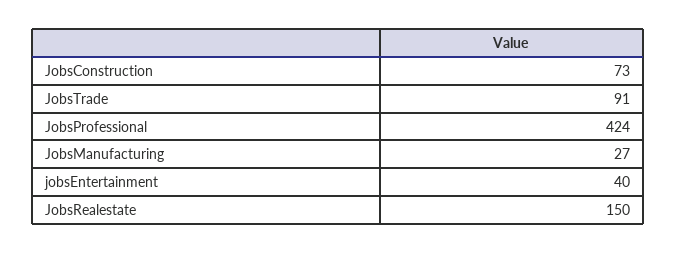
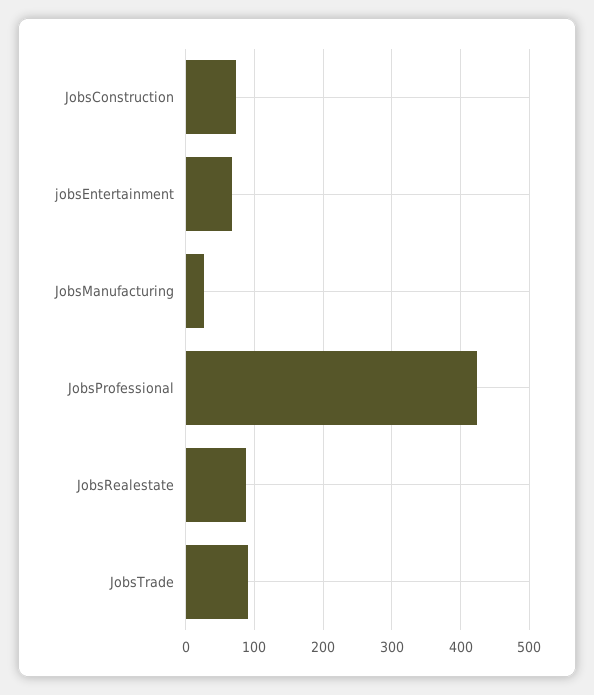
  {
    "JobsConstruction": 73,
    "JobsTrade": 91,
    "JobsProfessional": 424,
    "JobsManufacturing": 27,
-   "jobsEntertainment": 40,
+   "jobsEntertainment": 70,
-   "JobsRealestate": 150
+   "JobsRealestate": 90
  }

